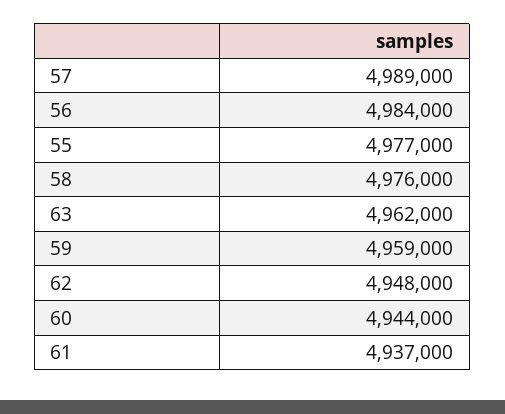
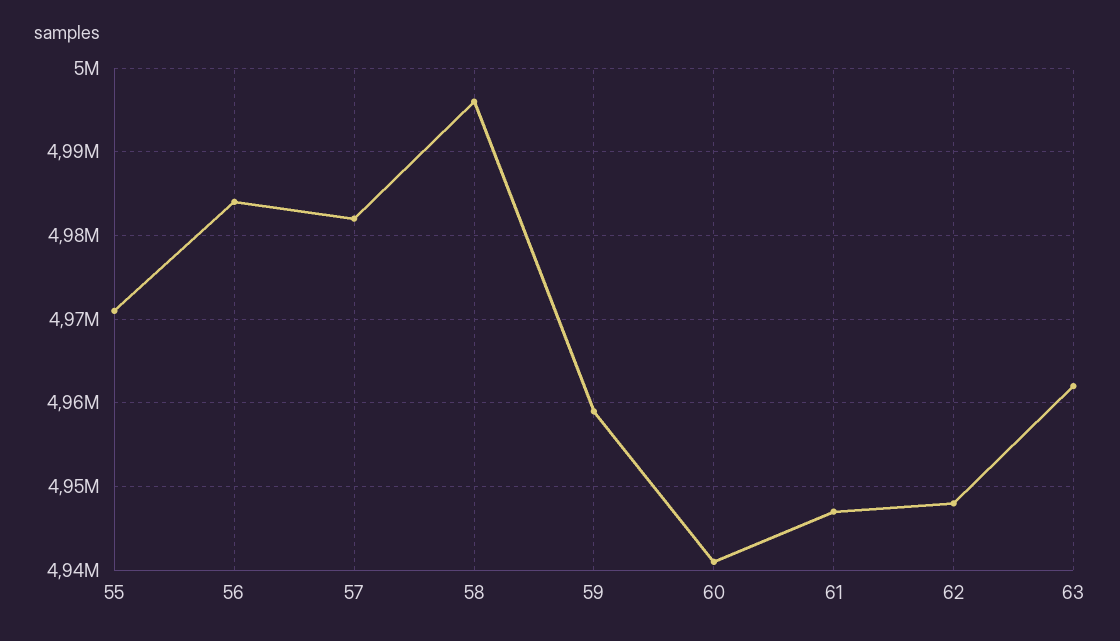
  {
-   "57": 4989000,
+   "57": 4982000,
    "56": 4984000,
-   "55": 4977000,
+   "55": 4971000,
-   "58": 4976000,
+   "58": 4996000,
    "63": 4962000,
    "59": 4959000,
    "62": 4948000,
-   "60": 4944000,
+   "60": 4941000,
-   "61": 4937000
+   "61": 4947000
  }

